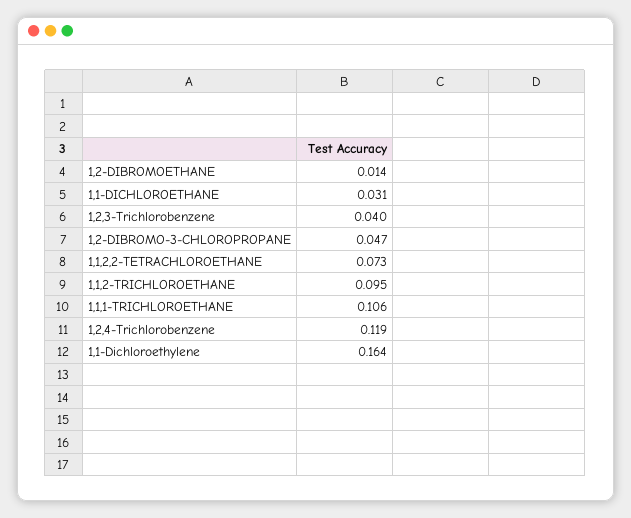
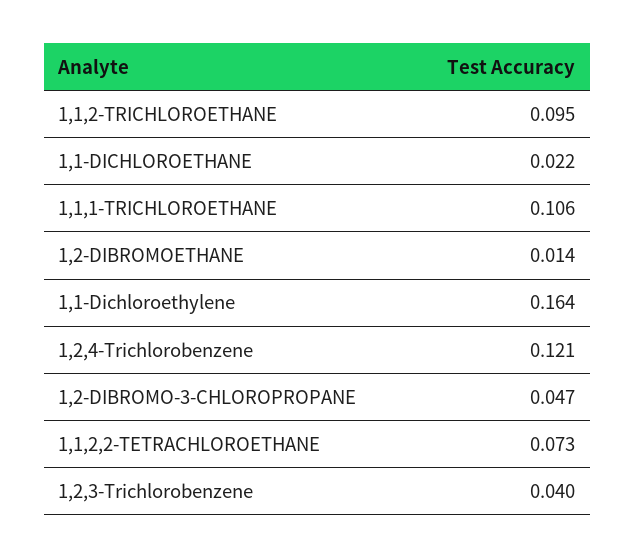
  {
    "1,2-DIBROMOETHANE": 0.014,
-   "1,1-DICHLOROETHANE": 0.031,
+   "1,1-DICHLOROETHANE": 0.022,
    "1,2,3-Trichlorobenzene": 0.04,
    "1,2-DIBROMO-3-CHLOROPROPANE": 0.047,
    "1,1,2,2-TETRACHLOROETHANE": 0.073,
    "1,1,2-TRICHLOROETHANE": 0.095,
    "1,1,1-TRICHLOROETHANE": 0.106,
-   "1,2,4-Trichlorobenzene": 0.119,
+   "1,2,4-Trichlorobenzene": 0.121,
    "1,1-Dichloroethylene": 0.164
  }

